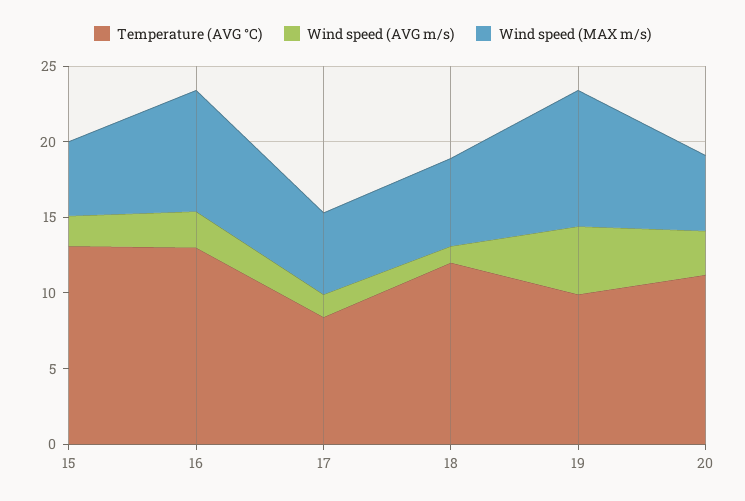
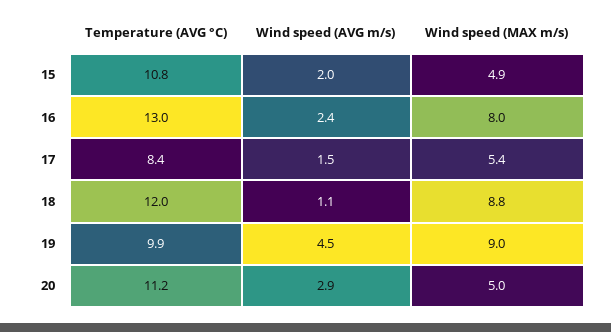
  {
    "Temperature (AVG °C)": {
-     "15": 13,
+     "15": 10.8,
      "16": 13,
      "17": 8.4,
      "18": 12,
      "19": 9.9,
      "20": 11.2
    },
    "Wind speed (AVG m/s)": {
      "15": 2,
      "16": 2.4,
      "17": 1.5,
      "18": 1.1,
      "19": 4.5,
      "20": 2.9
    },
    "Wind speed (MAX m/s)": {
      "15": 4.9,
      "16": 8,
      "17": 5.4,
-     "18": 6,
+     "18": 8.8,
      "19": 9,
      "20": 5
    }
  }

